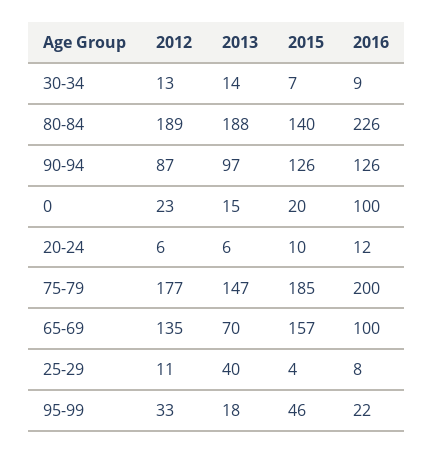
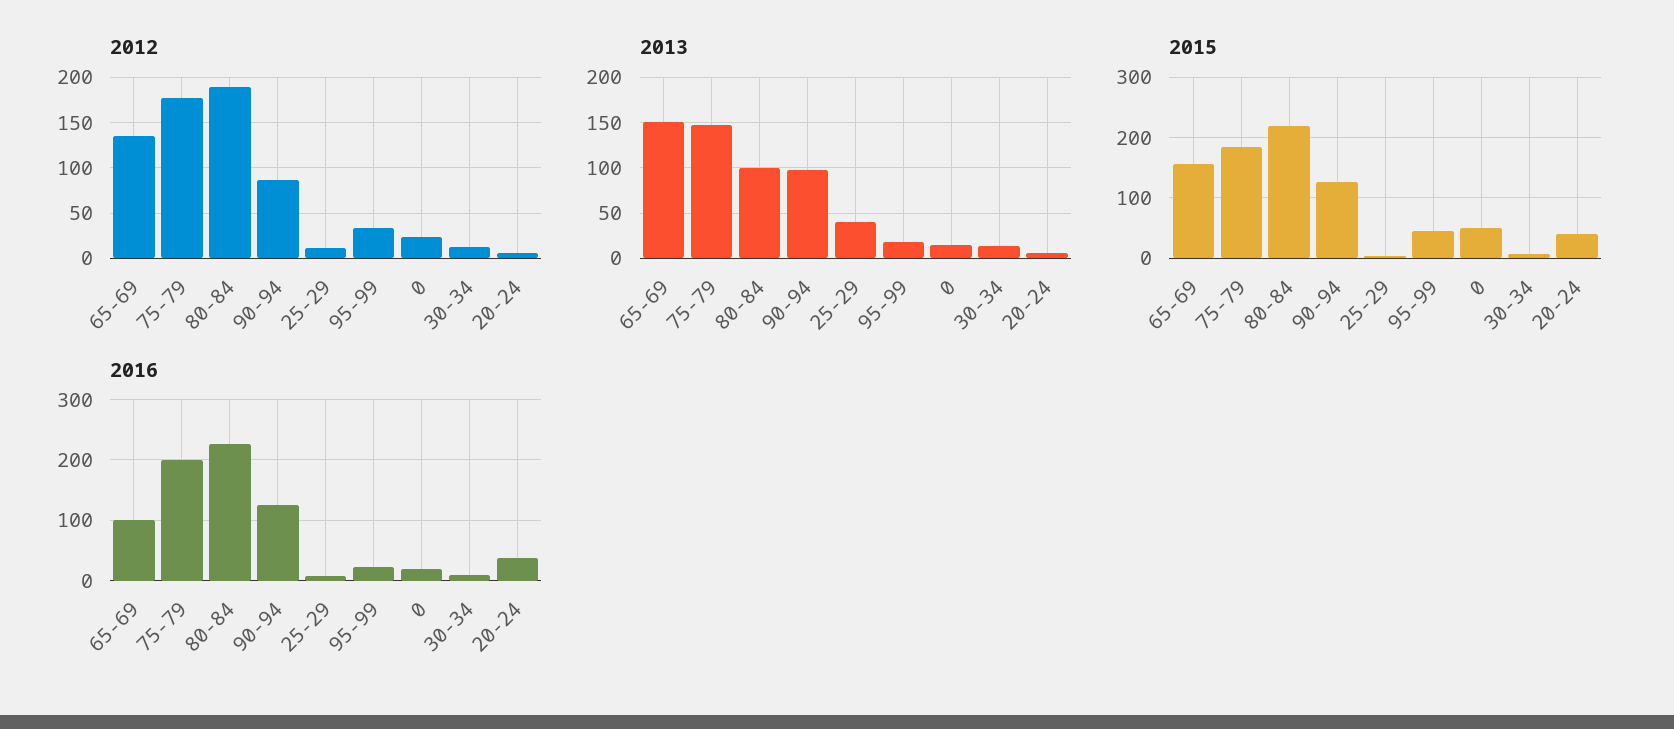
  {
    "2012": {
      "30-34": 13,
      "80-84": 189,
      "90-94": 87,
      "0": 23,
      "20-24": 6,
      "75-79": 177,
      "65-69": 135,
      "25-29": 11,
      "95-99": 33
    },
    "2013": {
      "30-34": 14,
-     "80-84": 188,
+     "80-84": 100,
      "90-94": 97,
      "0": 15,
      "20-24": 6,
      "75-79": 147,
-     "65-69": 70,
+     "65-69": 150,
      "25-29": 40,
      "95-99": 18
    },
    "2015": {
      "30-34": 7,
-     "80-84": 140,
+     "80-84": 220,
      "90-94": 126,
-     "0": 20,
+     "0": 50,
-     "20-24": 10,
+     "20-24": 40,
      "75-79": 185,
      "65-69": 157,
      "25-29": 4,
      "95-99": 46
    },
    "2016": {
      "30-34": 9,
      "80-84": 226,
      "90-94": 126,
-     "0": 100,
+     "0": 20,
-     "20-24": 12,
+     "20-24": 40,
      "75-79": 200,
      "65-69": 100,
      "25-29": 8,
      "95-99": 22
    }
  }

